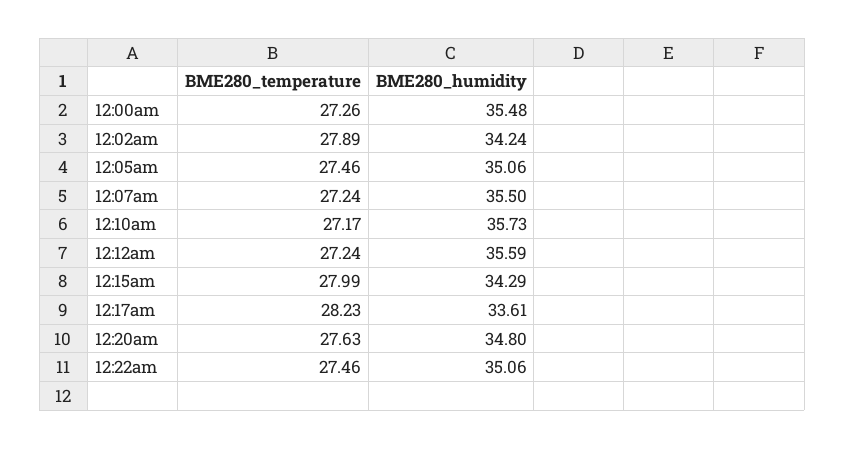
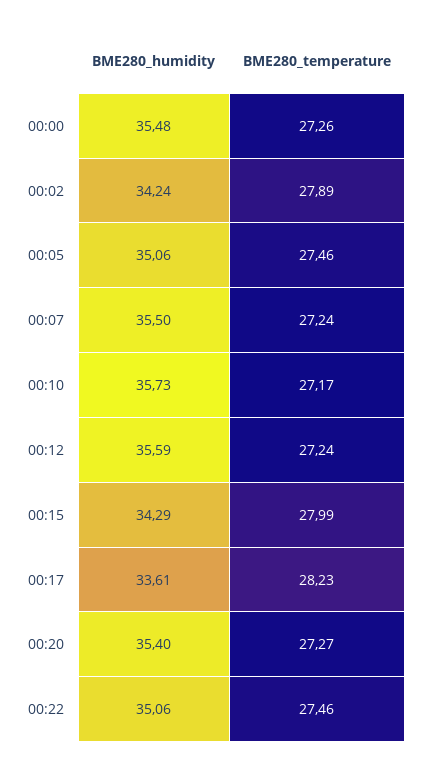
  {
    "BME280_temperature": {
      "12:00am": 27.26,
      "12:02am": 27.89,
      "12:05am": 27.46,
      "12:07am": 27.24,
      "12:10am": 27.17,
      "12:12am": 27.24,
      "12:15am": 27.99,
      "12:17am": 28.23,
-     "12:20am": 27.63,
+     "12:20am": 27.27,
      "12:22am": 27.46
    },
    "BME280_humidity": {
      "12:00am": 35.48,
      "12:02am": 34.24,
      "12:05am": 35.06,
      "12:07am": 35.5,
      "12:10am": 35.73,
      "12:12am": 35.59,
      "12:15am": 34.29,
      "12:17am": 33.61,
-     "12:20am": 34.8,
+     "12:20am": 35.4,
      "12:22am": 35.06
    }
  }

